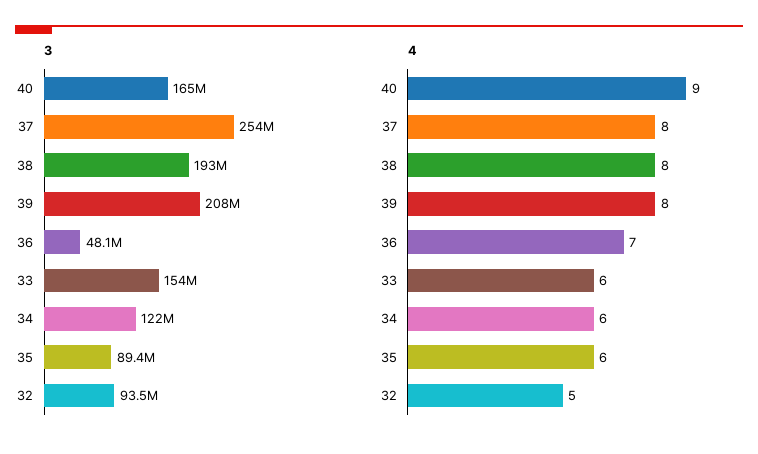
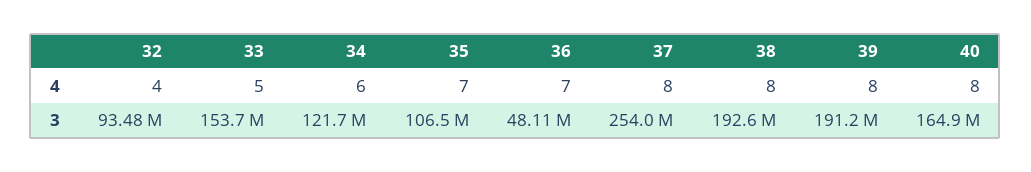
  {
    "3": {
      "40": 164900000,
      "37": 254000000,
      "38": 192600000,
-     "39": 208000000,
+     "39": 191200000,
      "36": 48110000,
      "33": 153700000,
      "34": 121700000,
-     "35": 89400000,
+     "35": 106500000,
      "32": 93480000
    },
    "4": {
-     "40": 9,
+     "40": 8,
      "37": 8,
      "38": 8,
      "39": 8,
      "36": 7,
-     "33": 6,
+     "33": 5,
      "34": 6,
-     "35": 6,
+     "35": 7,
-     "32": 5
+     "32": 4
    }
  }

